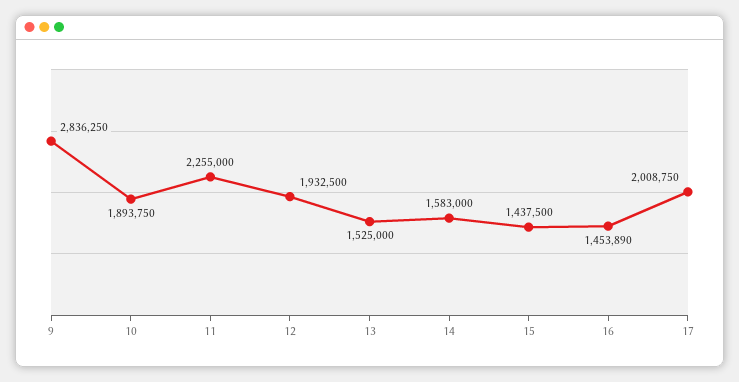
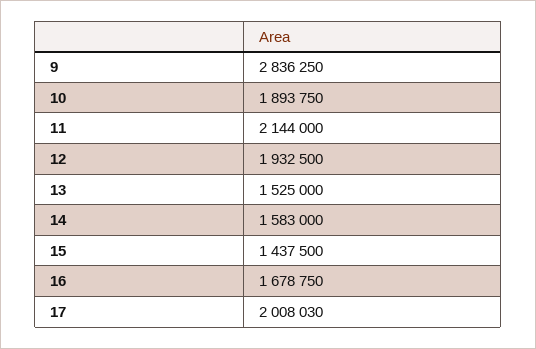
  {
    "9": 2836250,
    "10": 1893750,
-   "11": 2255000,
+   "11": 2144000,
    "12": 1932500,
    "13": 1525000,
    "14": 1583000,
    "15": 1437500,
-   "16": 1453890,
+   "16": 1678750,
-   "17": 2008750
+   "17": 2008030
  }

